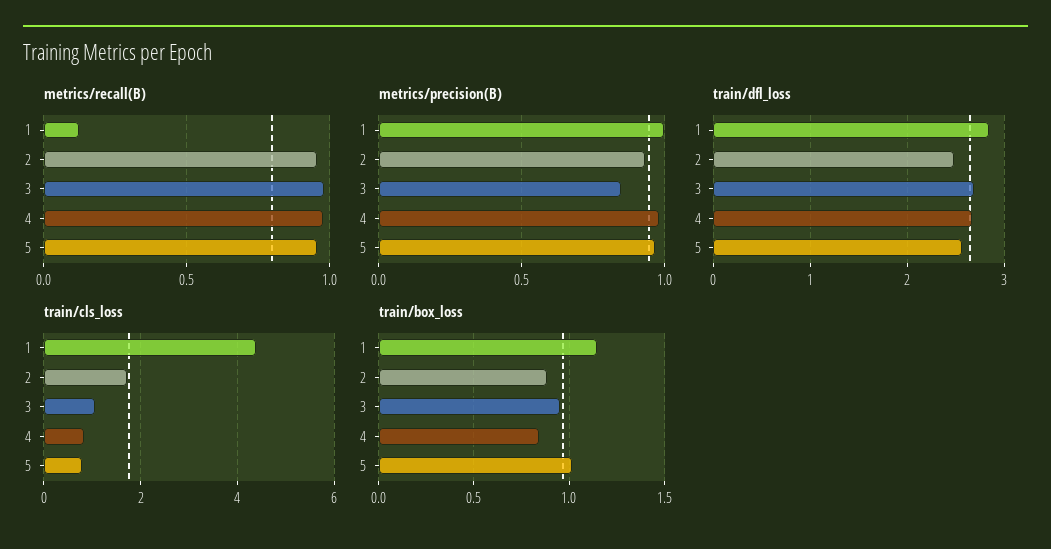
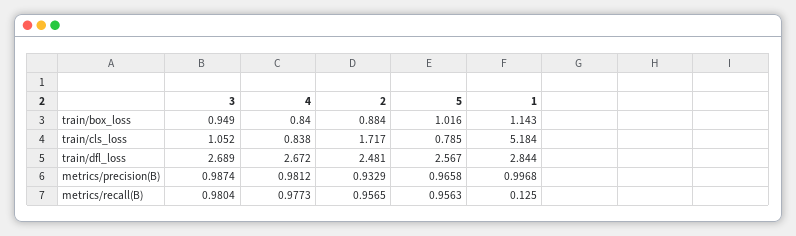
  {
    "metrics/recall(B)": {
      "1": 0.125,
      "2": 0.9565,
      "3": 0.9804,
      "4": 0.9773,
      "5": 0.9563
    },
    "metrics/precision(B)": {
      "1": 0.9968,
      "2": 0.9329,
-     "3": 0.85,
+     "3": 0.9874,
      "4": 0.9812,
      "5": 0.9658
    },
    "train/dfl_loss": {
      "1": 2.844,
      "2": 2.481,
      "3": 2.689,
      "4": 2.672,
      "5": 2.567
    },
    "train/cls_loss": {
-     "1": 4.4,
+     "1": 5.184,
      "2": 1.717,
      "3": 1.052,
      "4": 0.838,
      "5": 0.785
    },
    "train/box_loss": {
      "1": 1.143,
      "2": 0.884,
      "3": 0.949,
      "4": 0.84,
      "5": 1.016
    }
  }

